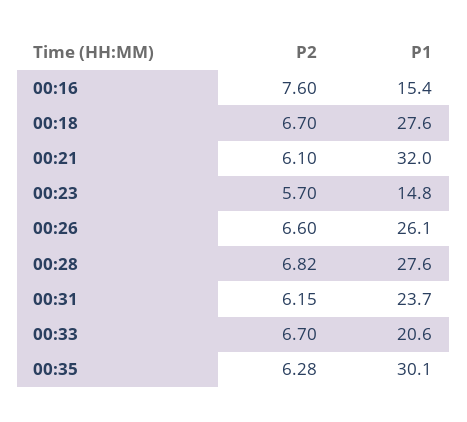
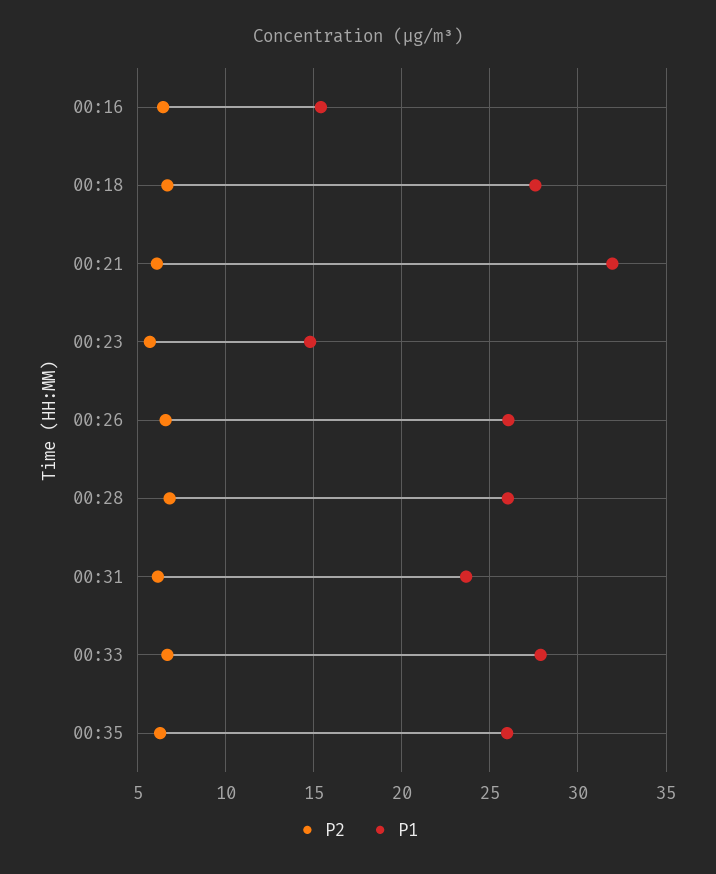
  {
    "P2": {
-     "00:16": 7.6,
+     "00:16": 6.5,
      "00:18": 6.7,
      "00:21": 6.1,
      "00:23": 5.7,
      "00:26": 6.6,
      "00:28": 6.82,
      "00:31": 6.15,
      "00:33": 6.7,
      "00:35": 6.28
    },
    "P1": {
      "00:16": 15.4,
      "00:18": 27.6,
      "00:21": 32,
      "00:23": 14.8,
      "00:26": 26.1,
-     "00:28": 27.6,
+     "00:28": 26,
      "00:31": 23.7,
-     "00:33": 20.6,
+     "00:33": 28,
-     "00:35": 30.1
+     "00:35": 26
    }
  }

